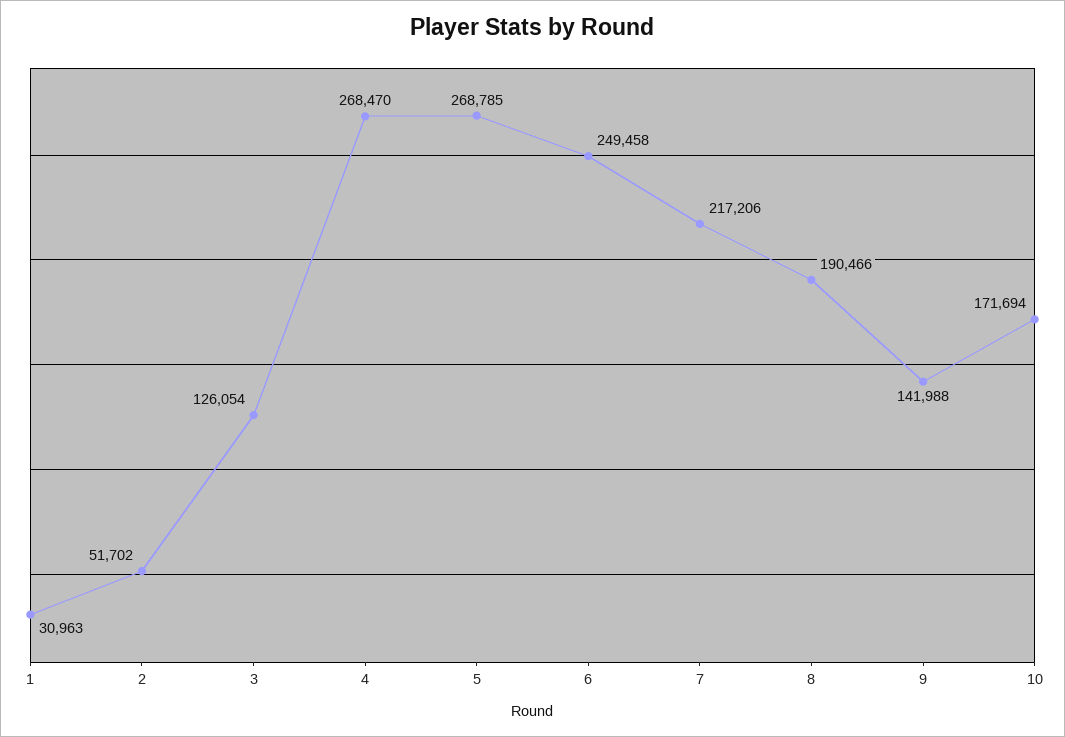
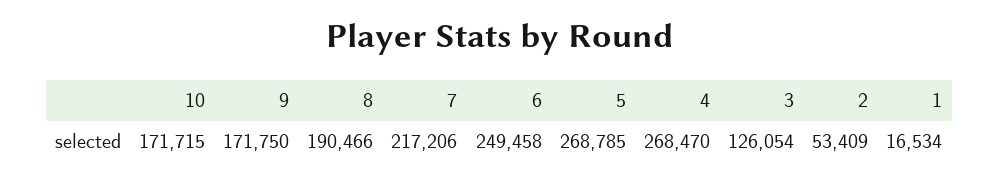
  {
-   "1": 30963,
+   "1": 16534,
-   "2": 51702,
+   "2": 53409,
    "3": 126054,
    "4": 268470,
    "5": 268785,
    "6": 249458,
    "7": 217206,
    "8": 190466,
-   "9": 141988,
+   "9": 171750,
-   "10": 171694
+   "10": 171715
  }

